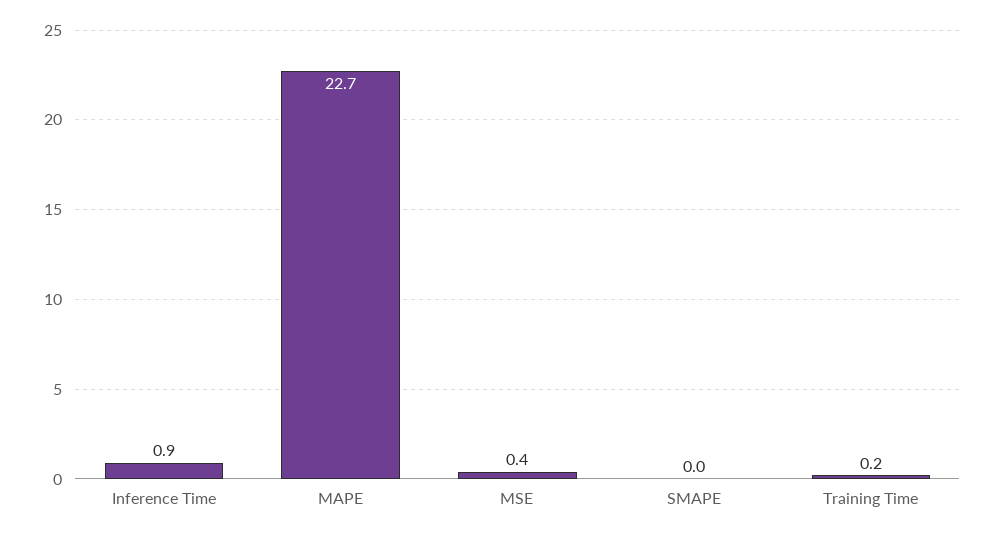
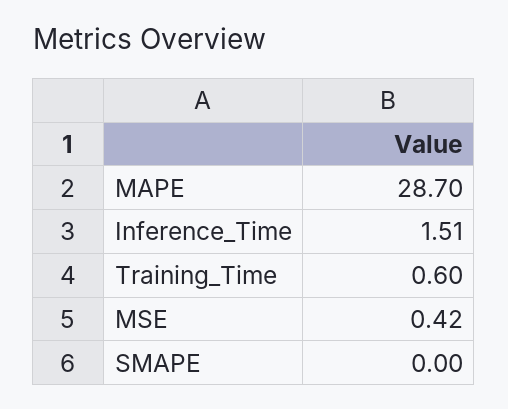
  {
-   "Inference Time": 0.9,
+   "Inference Time": 1.51,
-   "MAPE": 22.7,
+   "MAPE": 28.7,
    "MSE": 0.42,
    "SMAPE": 0,
-   "Training Time": 0.2
+   "Training Time": 0.6
  }

